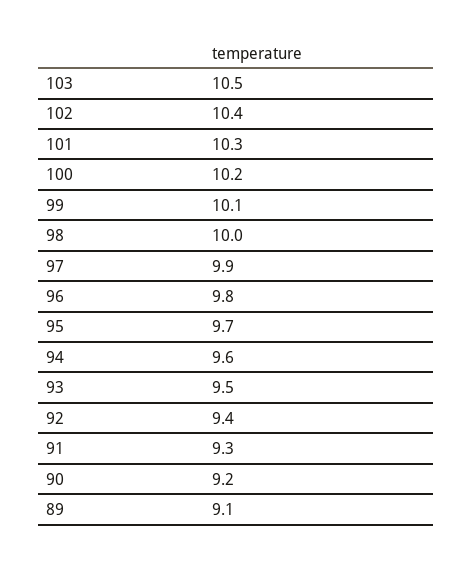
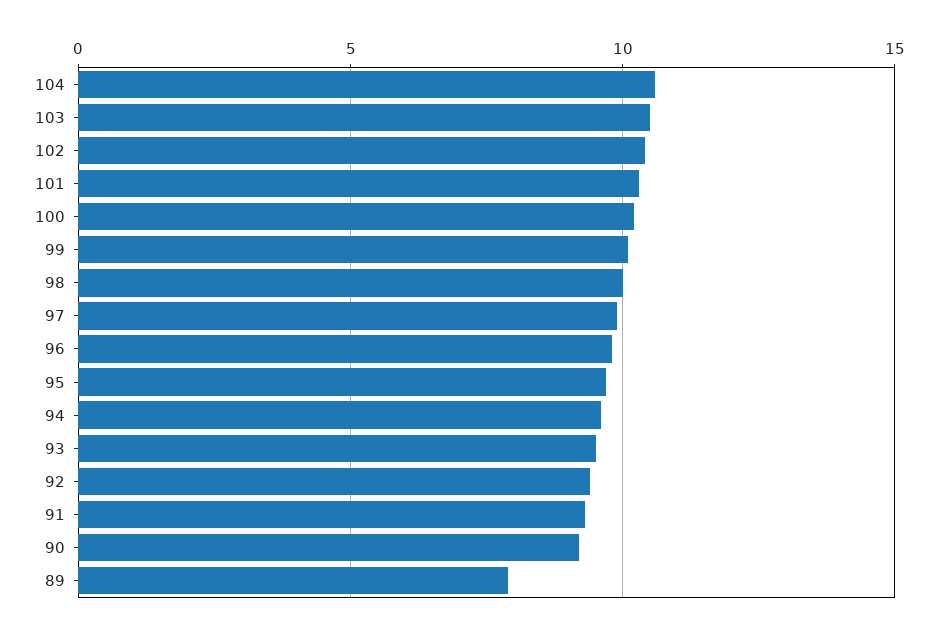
  {
    "103": 10.5,
    "102": 10.4,
    "101": 10.3,
    "100": 10.2,
    "99": 10.1,
    "98": 10,
    "97": 9.9,
    "96": 9.8,
    "95": 9.7,
    "94": 9.6,
    "93": 9.5,
    "92": 9.4,
    "91": 9.3,
    "90": 9.2,
-   "89": 9.1
+   "89": 8,
+   "104": 10.5
  }

